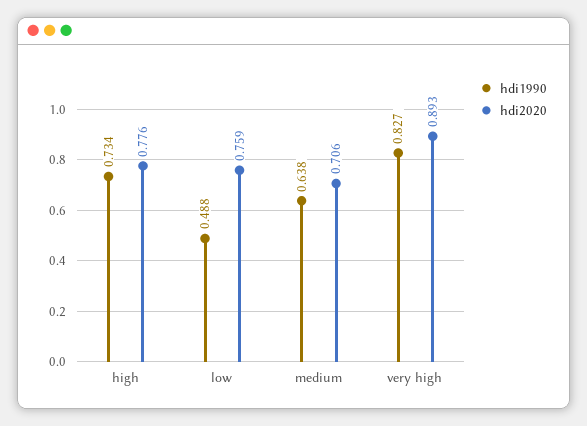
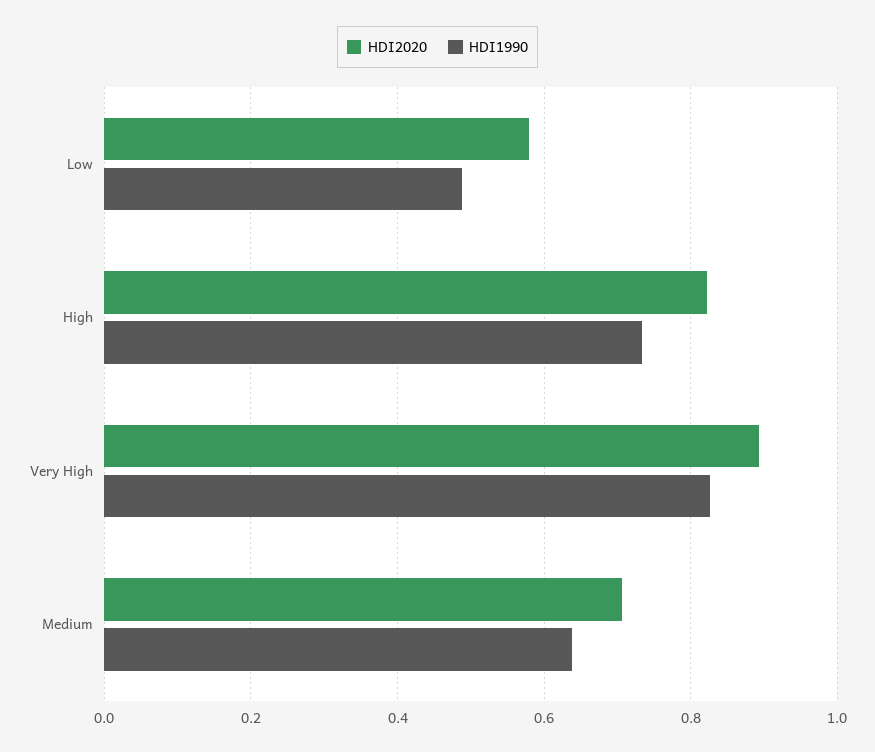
  {
    "hdi1990": {
      "high": 0.734,
      "low": 0.488,
      "medium": 0.638,
      "very high": 0.827
    },
    "hdi2020": {
-     "high": 0.776,
+     "high": 0.82,
-     "low": 0.759,
+     "low": 0.58,
      "medium": 0.706,
      "very high": 0.893
    }
  }

